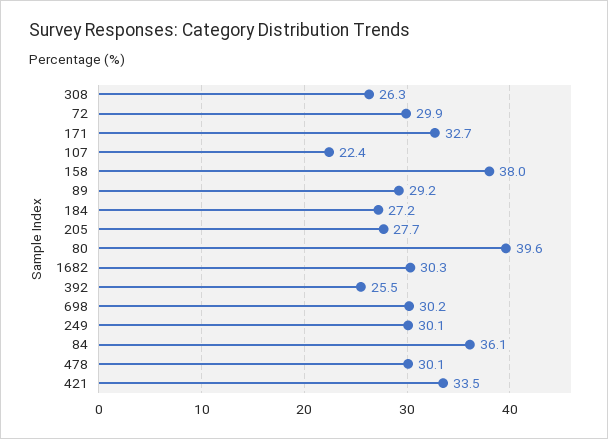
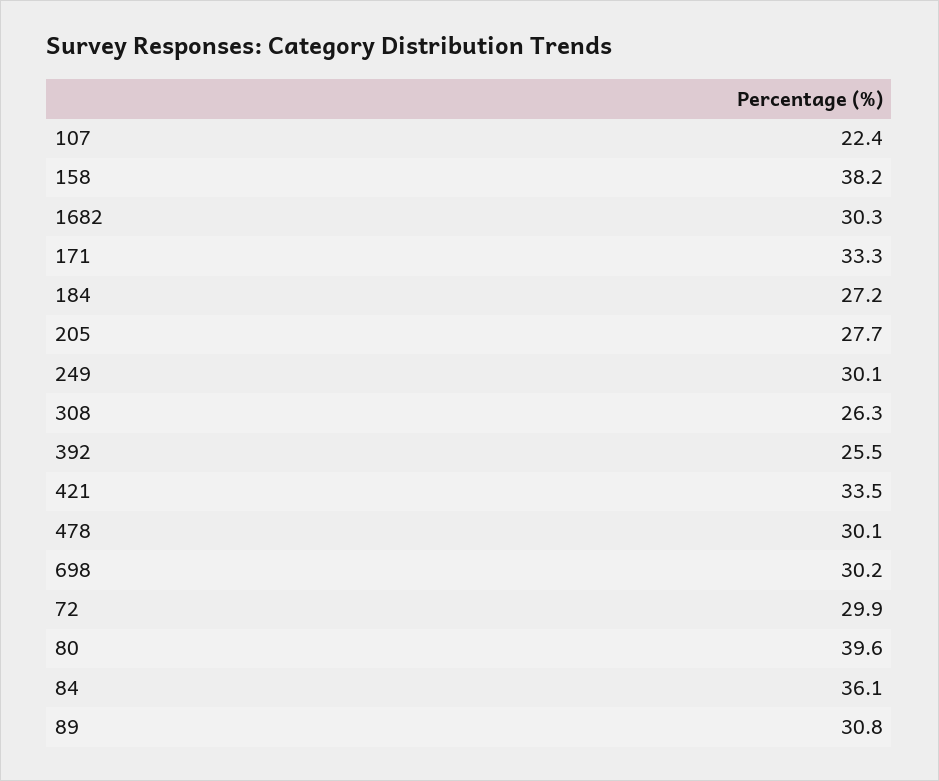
  {
    "308": 26.3,
    "72": 29.9,
-   "171": 32.7,
+   "171": 33.3,
    "107": 22.4,
-   "158": 38,
+   "158": 38.2,
-   "89": 29.2,
+   "89": 30.8,
    "184": 27.2,
    "205": 27.7,
    "80": 39.6,
    "1682": 30.3,
    "392": 25.5,
    "698": 30.2,
    "249": 30.1,
    "84": 36.1,
    "478": 30.1,
    "421": 33.5
  }

